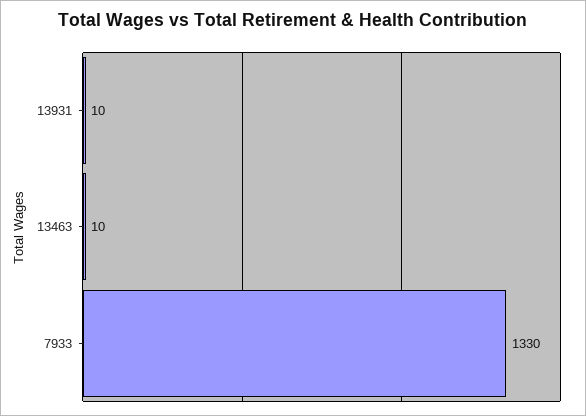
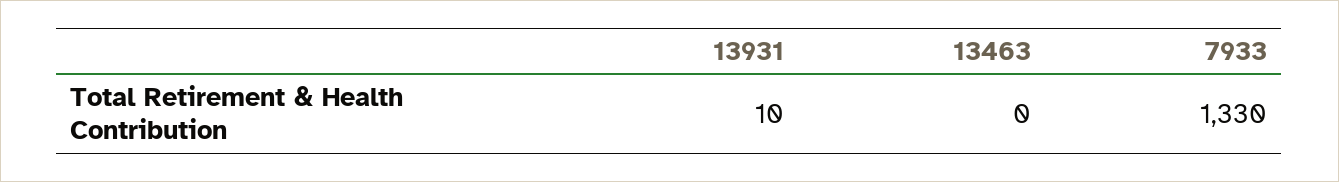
  {
    "13931": 10,
-   "13463": 10,
+   "13463": 0,
    "7933": 1330
  }

